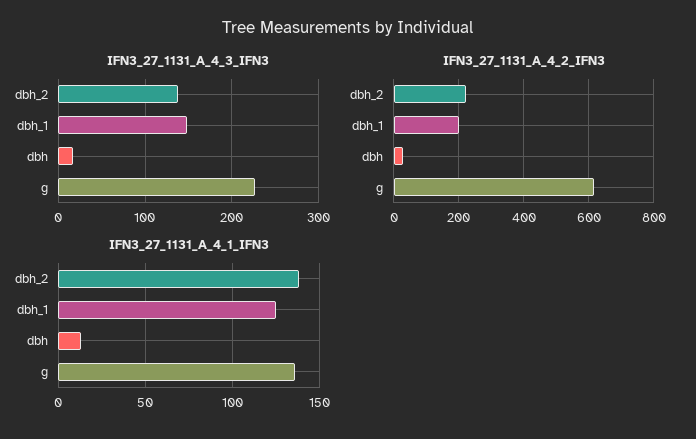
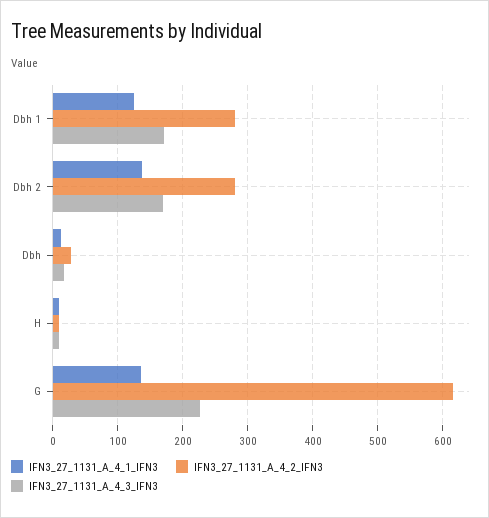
  {
    "IFN3_27_1131_A_4_3_IFN3": {
-     "dbh_2": 140,
+     "dbh_2": 170,
-     "dbh_1": 150,
+     "dbh_1": 170,
      "dbh": 20,
-     "g": 230
+     "g": 230,
+     "H": 10
    },
    "IFN3_27_1131_A_4_2_IFN3": {
-     "dbh_2": 220,
+     "dbh_2": 280,
-     "dbh_1": 200,
+     "dbh_1": 280,
      "dbh": 30,
-     "g": 620
+     "g": 620,
+     "H": 10
    },
    "IFN3_27_1131_A_4_1_IFN3": {
      "dbh_2": 140,
      "dbh_1": 125,
      "dbh": 15,
-     "g": 135
+     "g": 135,
+     "H": 10
    }
  }

